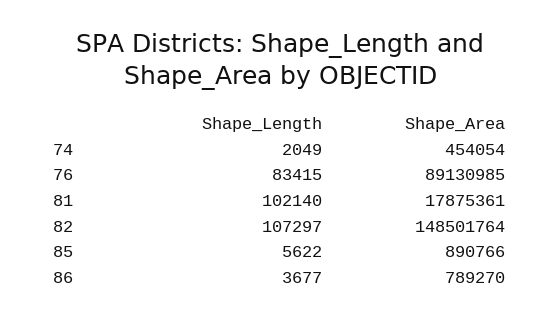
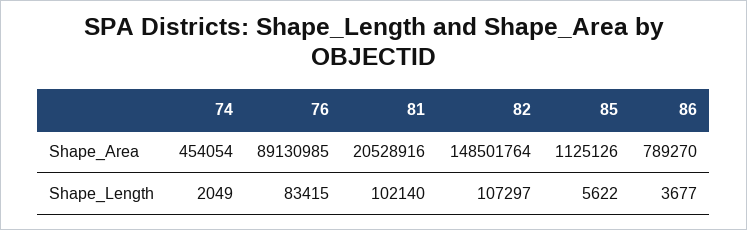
  {
    "Shape_Length": {
      "74": 2049,
      "76": 83415,
      "81": 102140,
      "82": 107297,
      "85": 5622,
      "86": 3677
    },
    "Shape_Area": {
      "74": 454054,
      "76": 89130985,
-     "81": 17875361,
+     "81": 20528916,
      "82": 148501764,
-     "85": 890766,
+     "85": 1125126,
      "86": 789270
    }
  }

